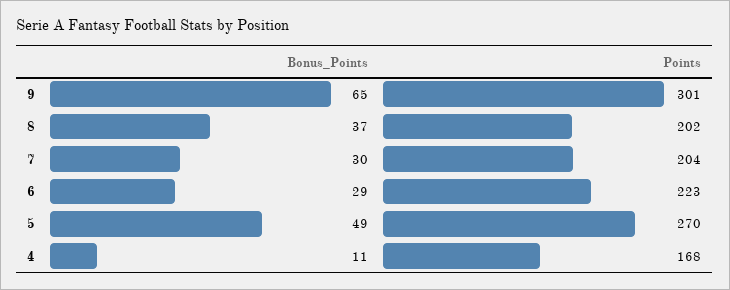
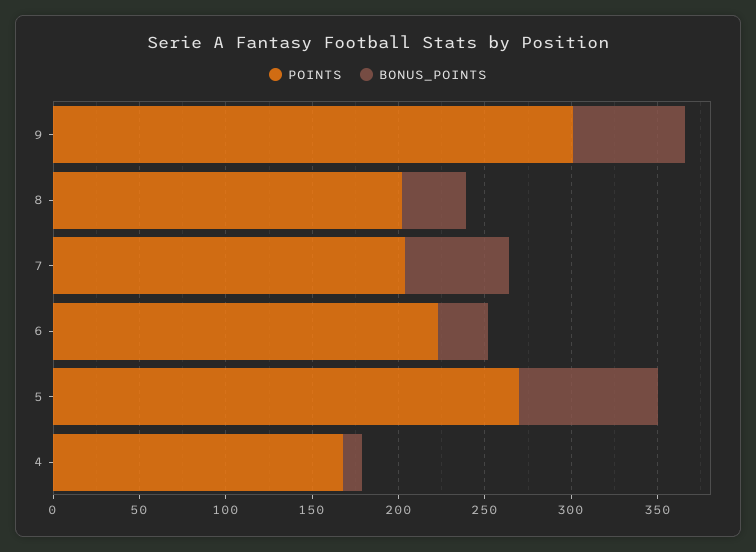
  {
    "Bonus_Points": {
      "9": 65,
      "8": 37,
-     "7": 30,
+     "7": 60,
      "6": 29,
-     "5": 49,
+     "5": 80,
      "4": 11
    },
    "Points": {
      "9": 301,
      "8": 202,
      "7": 204,
      "6": 223,
      "5": 270,
      "4": 168
    }
  }

